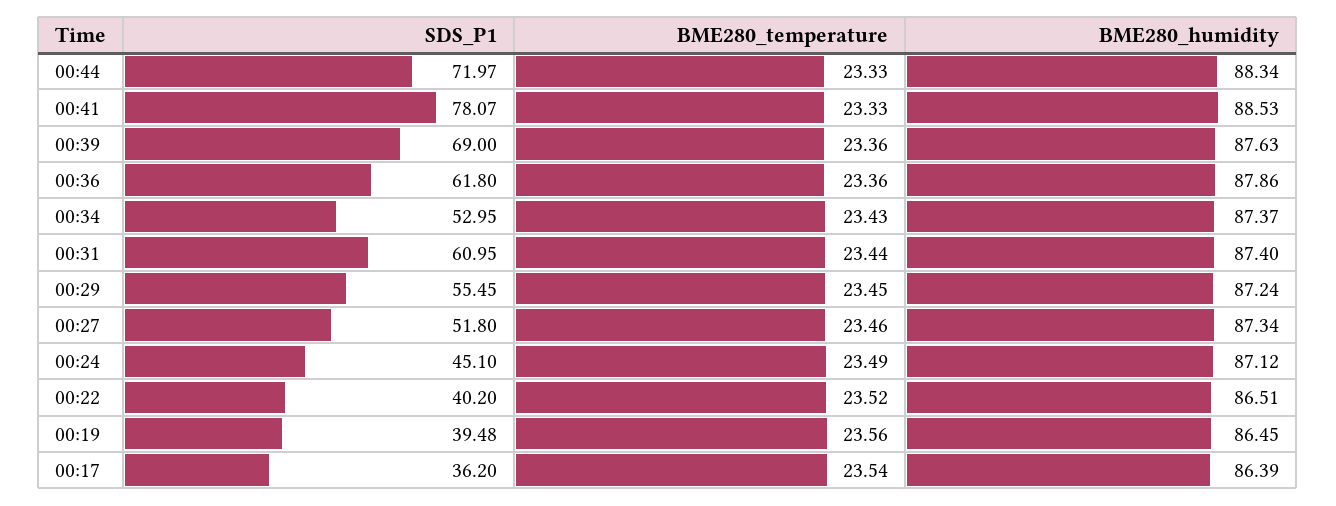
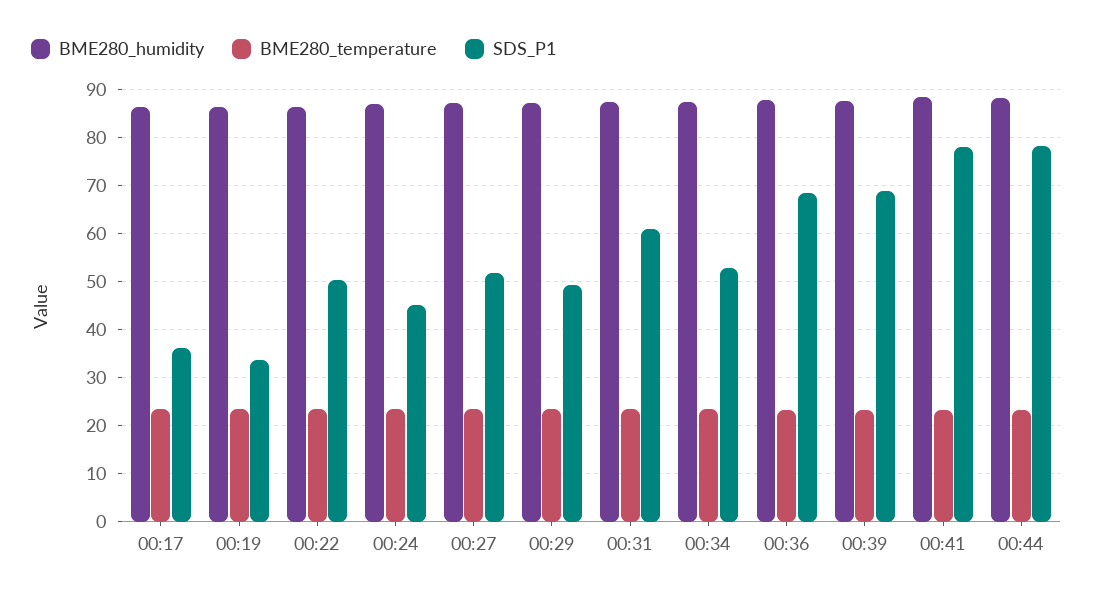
  {
    "SDS_P1": {
-     "00:44": 71.97,
+     "00:44": 78,
      "00:41": 78.07,
      "00:39": 69,
-     "00:36": 61.8,
+     "00:36": 68,
      "00:34": 52.95,
      "00:31": 60.95,
-     "00:29": 55.45,
+     "00:29": 50,
      "00:27": 51.8,
      "00:24": 45.1,
-     "00:22": 40.2,
+     "00:22": 50,
-     "00:19": 39.48,
+     "00:19": 34,
      "00:17": 36.2
    },
    "BME280_temperature": {
      "00:44": 23.33,
      "00:41": 23.33,
      "00:39": 23.36,
      "00:36": 23.36,
      "00:34": 23.43,
      "00:31": 23.44,
      "00:29": 23.45,
      "00:27": 23.46,
      "00:24": 23.49,
      "00:22": 23.52,
      "00:19": 23.56,
      "00:17": 23.54
    },
    "BME280_humidity": {
      "00:44": 88.34,
      "00:41": 88.53,
      "00:39": 87.63,
      "00:36": 87.86,
      "00:34": 87.37,
      "00:31": 87.4,
      "00:29": 87.24,
      "00:27": 87.34,
      "00:24": 87.12,
      "00:22": 86.51,
      "00:19": 86.45,
      "00:17": 86.39
    }
  }

